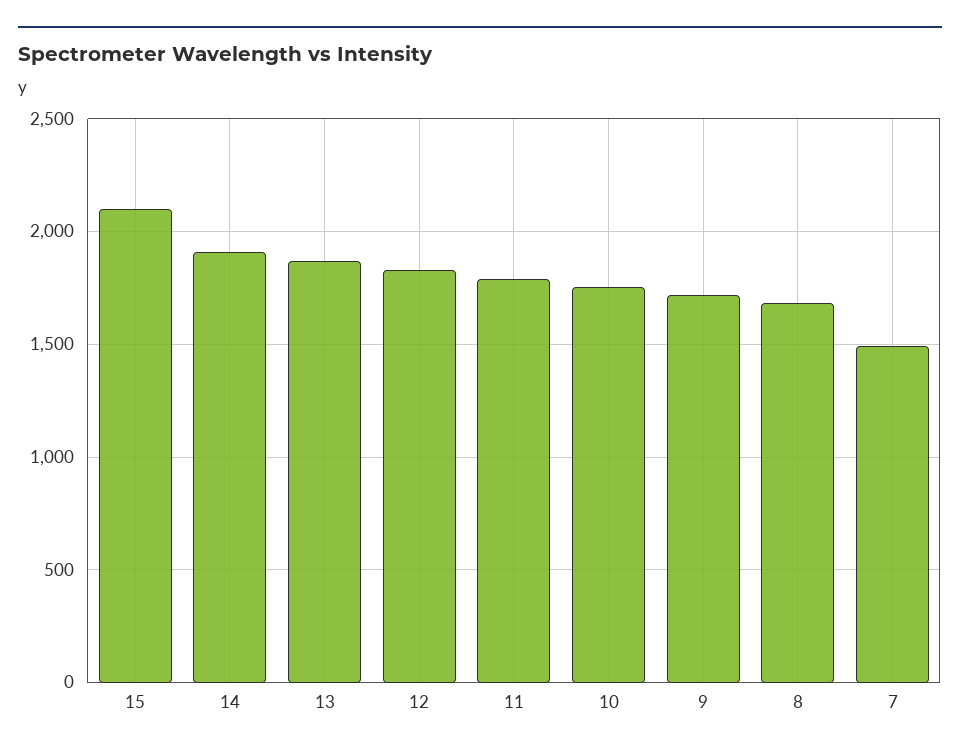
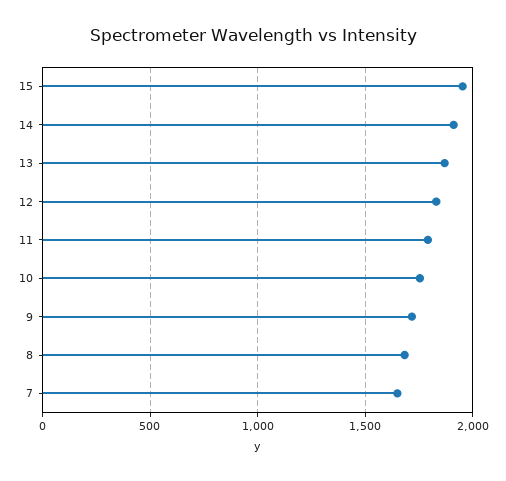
  {
-   "15": 2100,
+   "15": 1950,
    "14": 1900,
    "13": 1850,
    "12": 1850,
    "11": 1800,
    "10": 1750,
    "9": 1700,
    "8": 1700,
-   "7": 1500
+   "7": 1650
  }

